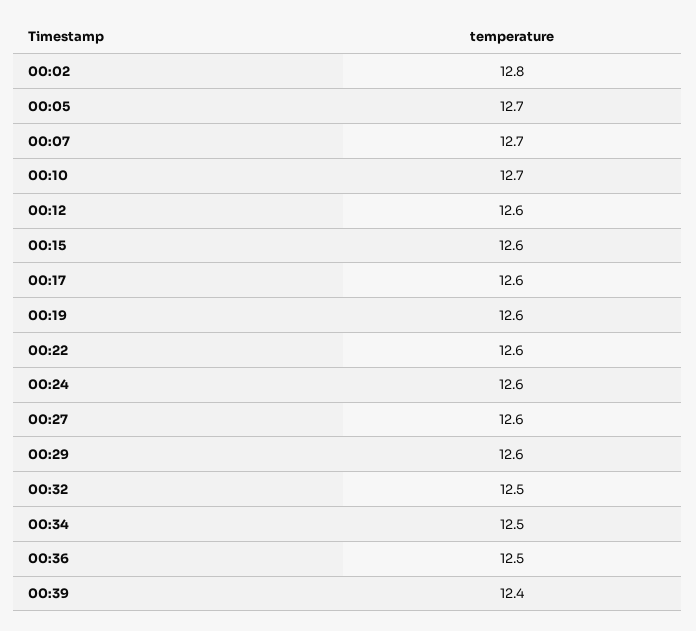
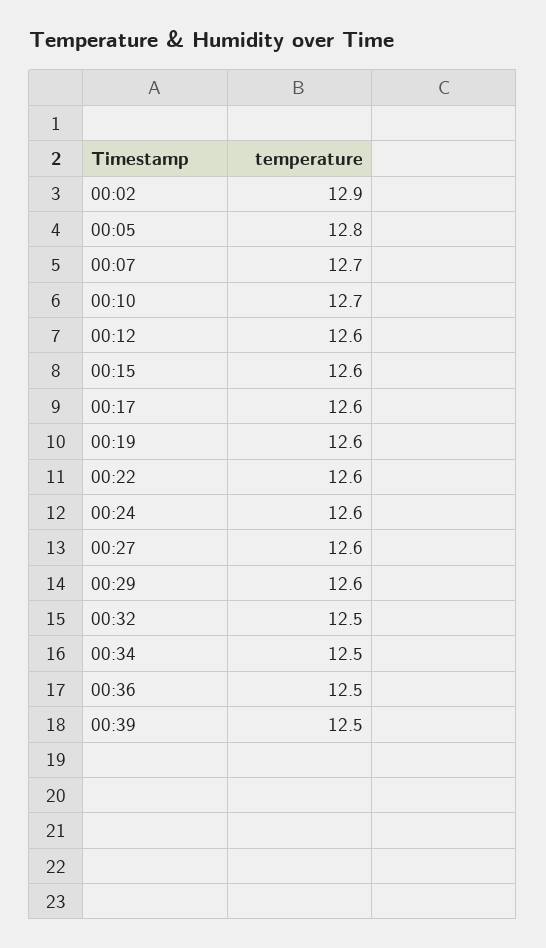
  {
-   "00:02": 12.8,
+   "00:02": 12.9,
-   "00:05": 12.7,
+   "00:05": 12.8,
    "00:07": 12.7,
    "00:10": 12.7,
    "00:12": 12.6,
    "00:15": 12.6,
    "00:17": 12.6,
    "00:19": 12.6,
    "00:22": 12.6,
    "00:24": 12.6,
    "00:27": 12.6,
    "00:29": 12.6,
    "00:32": 12.5,
    "00:34": 12.5,
    "00:36": 12.5,
-   "00:39": 12.4
+   "00:39": 12.5
  }

